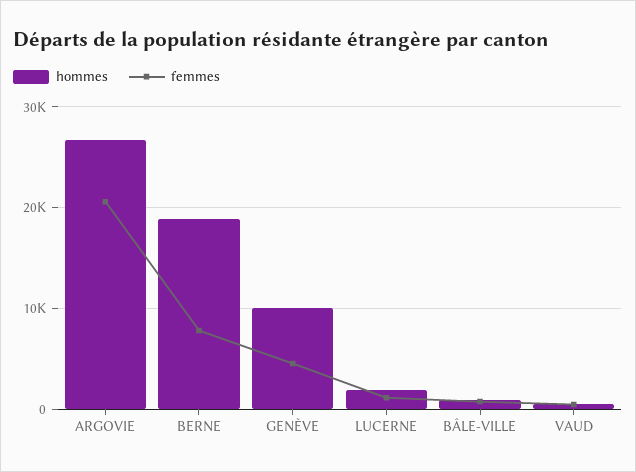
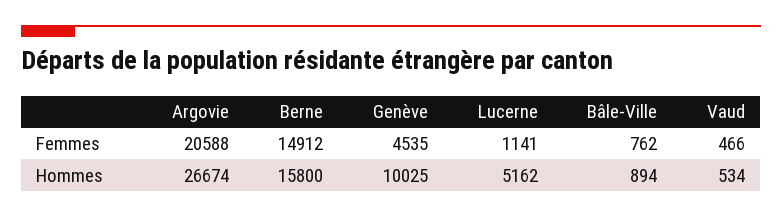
  {
    "hommes": {
      "ARGOVIE": 26674,
-     "BERNE": 19000,
+     "BERNE": 15800,
      "GENÈVE": 10025,
-     "LUCERNE": 2000,
+     "LUCERNE": 5162,
      "BÂLE-VILLE": 894,
      "VAUD": 534
    },
    "femmes": {
      "ARGOVIE": 20588,
-     "BERNE": 8000,
+     "BERNE": 14912,
      "GENÈVE": 4535,
      "LUCERNE": 1141,
      "BÂLE-VILLE": 762,
      "VAUD": 466
    }
  }

